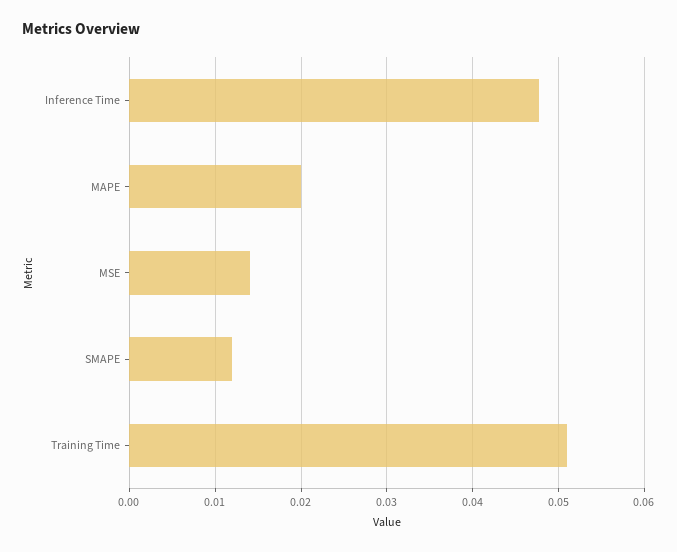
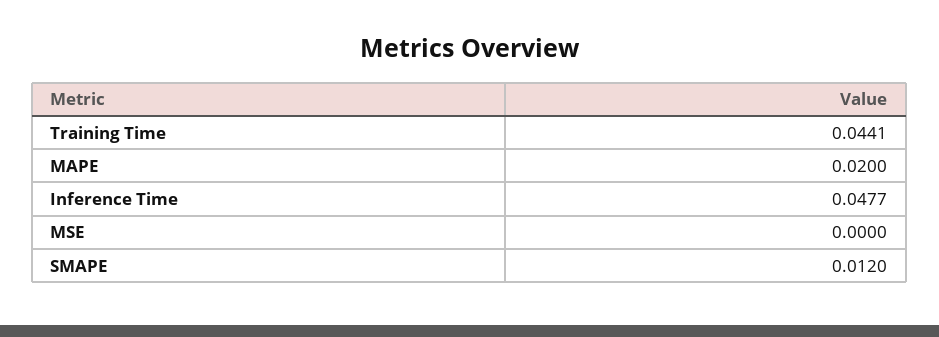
  {
    "Inference Time": 0.0477,
    "MAPE": 0.02,
-   "MSE": 0.014,
+   "MSE": 0,
    "SMAPE": 0.012,
-   "Training Time": 0.051
+   "Training Time": 0.0441
  }

